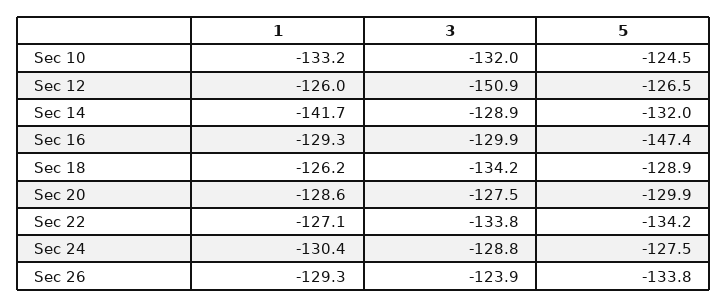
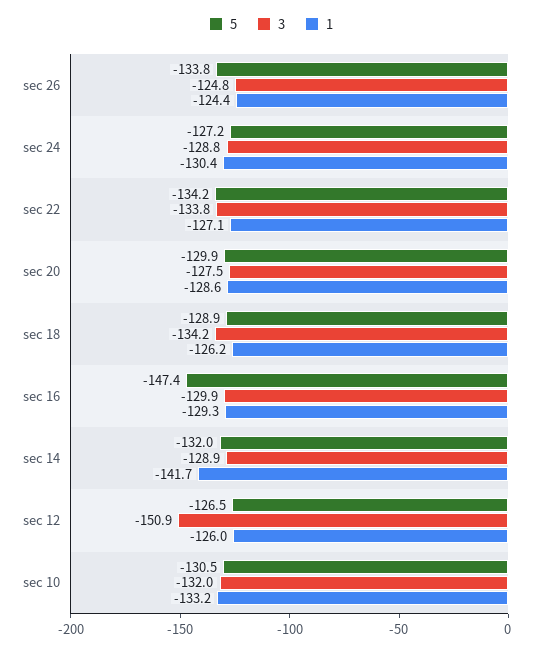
  {
    "1": {
      "Sec 10": -133.2,
      "Sec 12": -126,
      "Sec 14": -141.7,
      "Sec 16": -129.3,
      "Sec 18": -126.2,
      "Sec 20": -128.6,
      "Sec 22": -127.1,
      "Sec 24": -130.4,
-     "Sec 26": -129.3
+     "Sec 26": -124.4
    },
    "3": {
      "Sec 10": -132,
      "Sec 12": -150.9,
      "Sec 14": -128.9,
      "Sec 16": -129.9,
      "Sec 18": -134.2,
      "Sec 20": -127.5,
      "Sec 22": -133.8,
      "Sec 24": -128.8,
-     "Sec 26": -123.9
+     "Sec 26": -124.8
    },
    "5": {
-     "Sec 10": -124.5,
+     "Sec 10": -130.5,
      "Sec 12": -126.5,
      "Sec 14": -132,
      "Sec 16": -147.4,
      "Sec 18": -128.9,
      "Sec 20": -129.9,
      "Sec 22": -134.2,
-     "Sec 24": -127.5,
+     "Sec 24": -127.2,
      "Sec 26": -133.8
    }
  }

